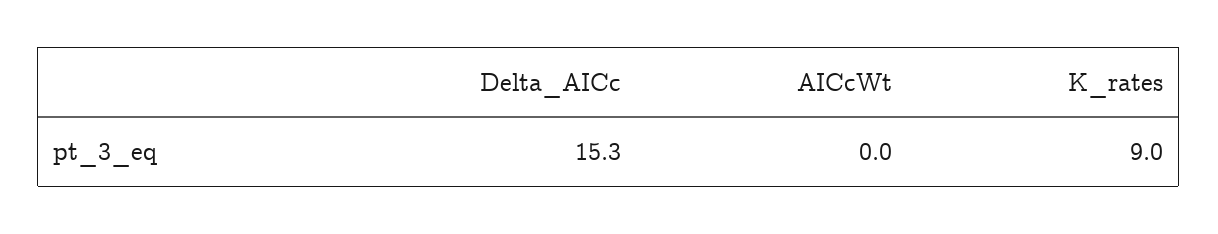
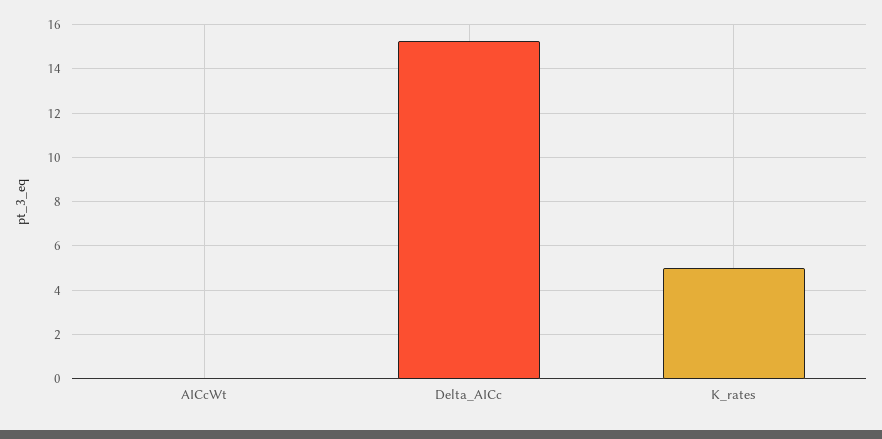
  {
    "Delta_AICc": 15.3,
    "AICcWt": 0,
-   "K_rates": 9
+   "K_rates": 5
  }

